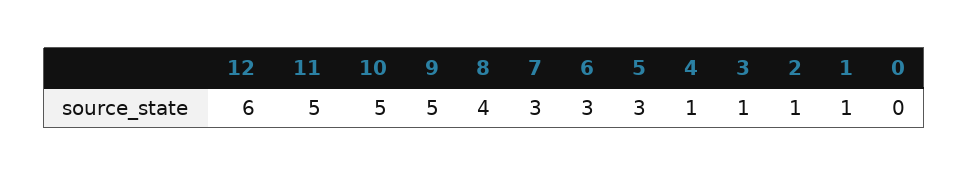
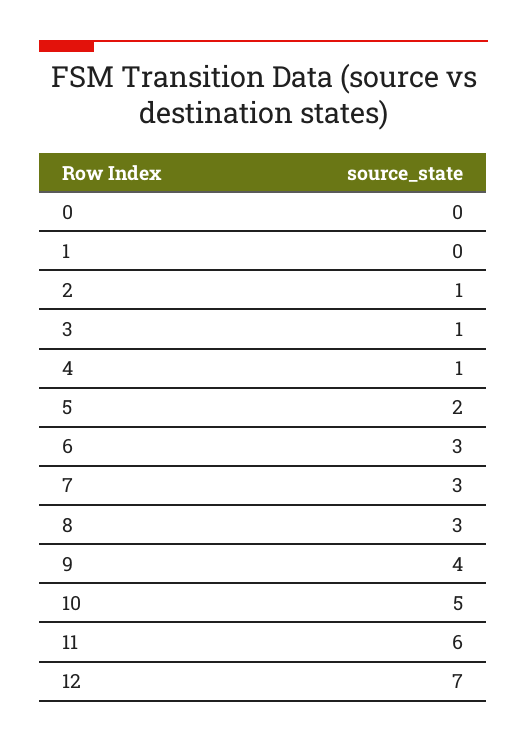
  {
-   "12": 6,
+   "12": 7,
-   "11": 5,
+   "11": 6,
    "10": 5,
-   "9": 5,
+   "9": 4,
-   "8": 4,
+   "8": 3,
    "7": 3,
    "6": 3,
-   "5": 3,
+   "5": 2,
    "4": 1,
    "3": 1,
    "2": 1,
-   "1": 1,
+   "1": 0,
    "0": 0
  }

